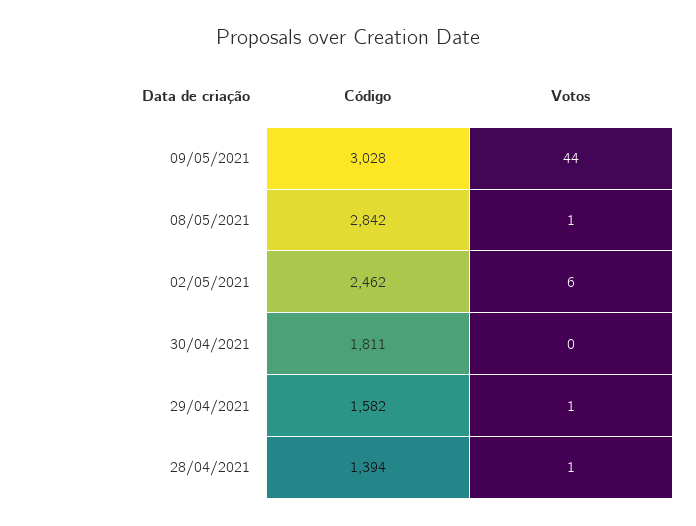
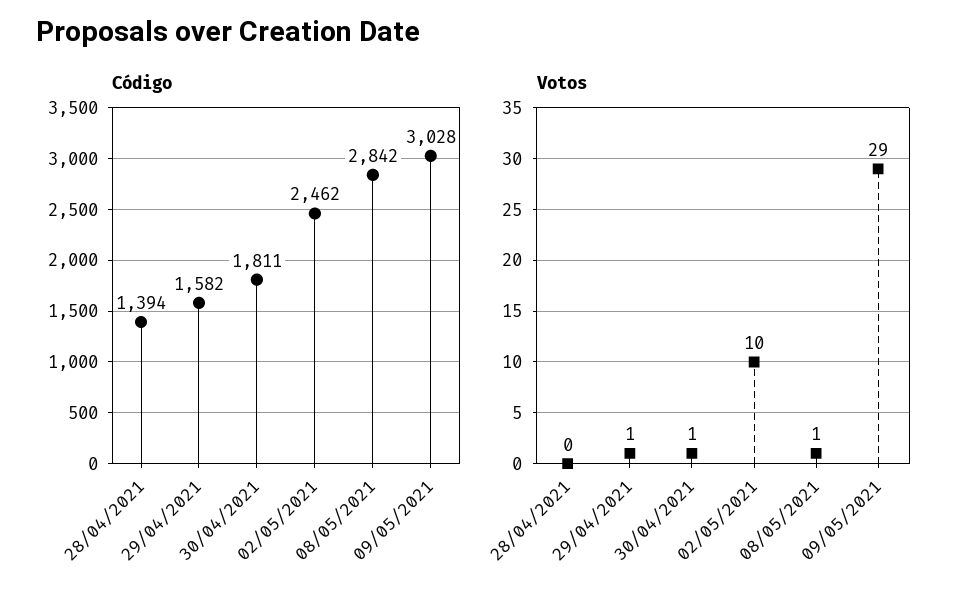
  {
    "Código": {
      "09/05/2021": 3028,
      "08/05/2021": 2842,
      "02/05/2021": 2462,
      "30/04/2021": 1811,
      "29/04/2021": 1582,
      "28/04/2021": 1394
    },
    "Votos": {
-     "09/05/2021": 44,
+     "09/05/2021": 29,
      "08/05/2021": 1,
-     "02/05/2021": 6,
+     "02/05/2021": 10,
-     "30/04/2021": 0,
+     "30/04/2021": 1,
      "29/04/2021": 1,
-     "28/04/2021": 1
+     "28/04/2021": 0
    }
  }

